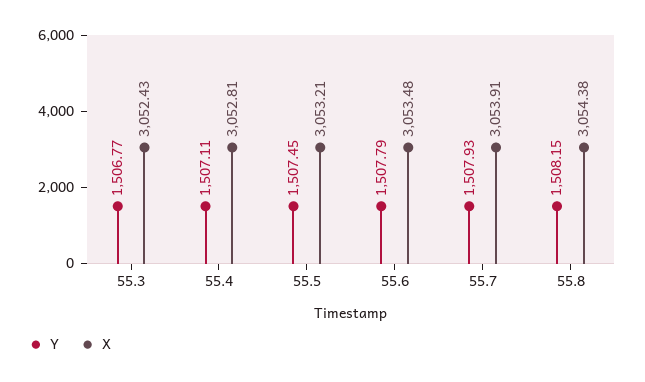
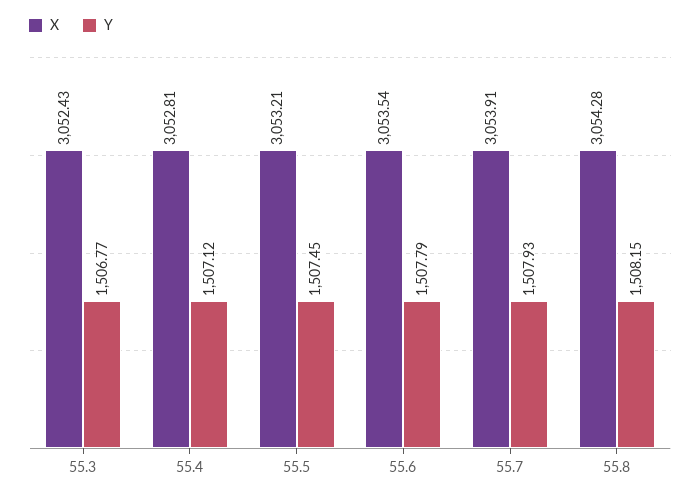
  {
    "Y": {
      "55.3": 1506.77,
-     "55.4": 1507.11,
+     "55.4": 1507.12,
      "55.5": 1507.45,
      "55.6": 1507.79,
      "55.7": 1507.93,
      "55.8": 1508.15
    },
    "X": {
      "55.3": 3052.43,
      "55.4": 3052.81,
      "55.5": 3053.21,
-     "55.6": 3053.48,
+     "55.6": 3053.54,
      "55.7": 3053.91,
-     "55.8": 3054.38
+     "55.8": 3054.28
    }
  }

